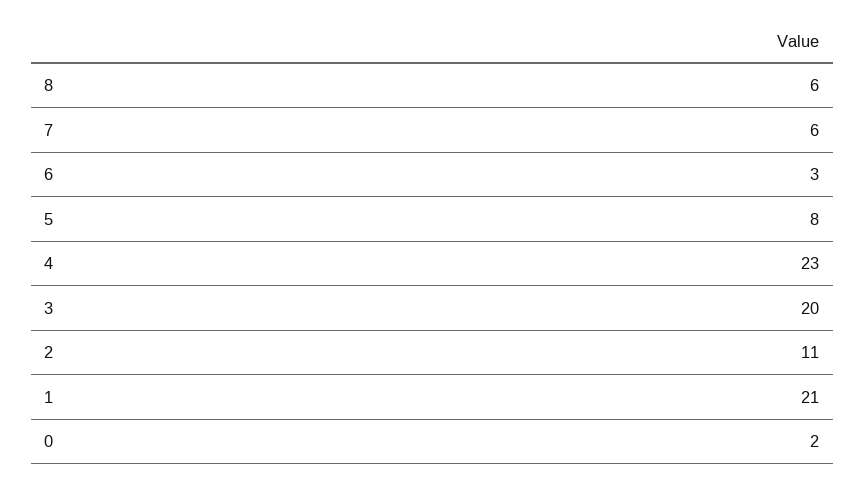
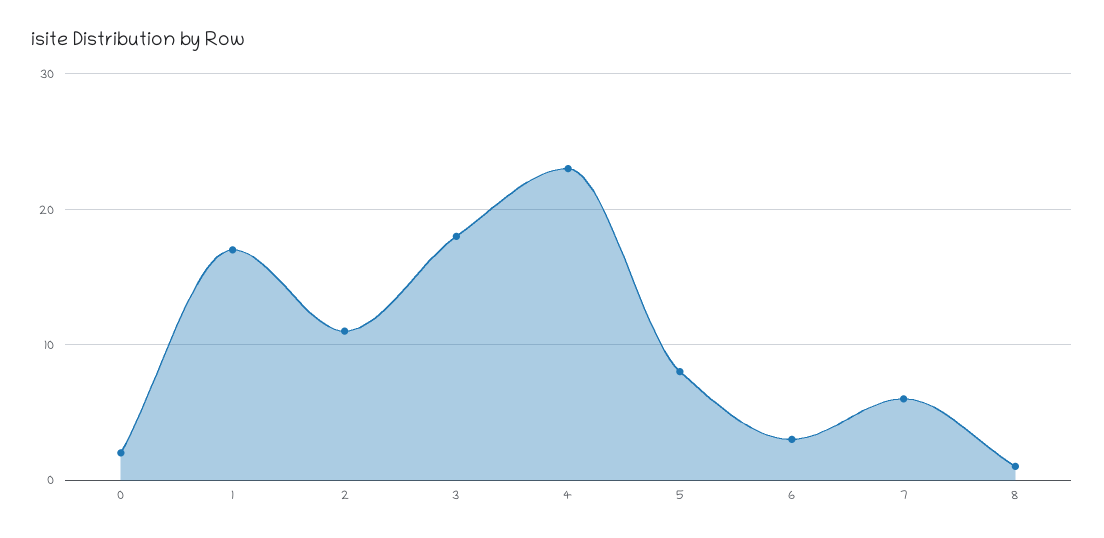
  {
-   "8": 6,
+   "8": 1,
    "7": 6,
    "6": 3,
    "5": 8,
    "4": 23,
-   "3": 20,
+   "3": 18,
    "2": 11,
-   "1": 21,
+   "1": 17,
    "0": 2
  }

